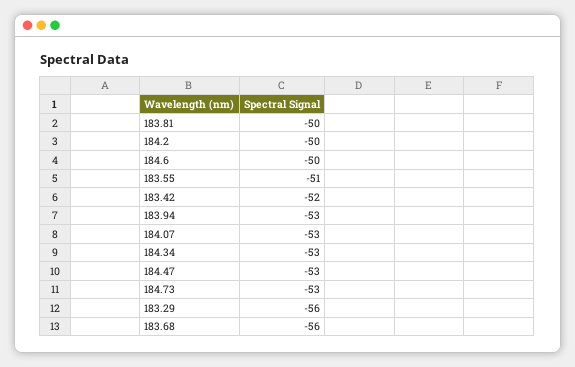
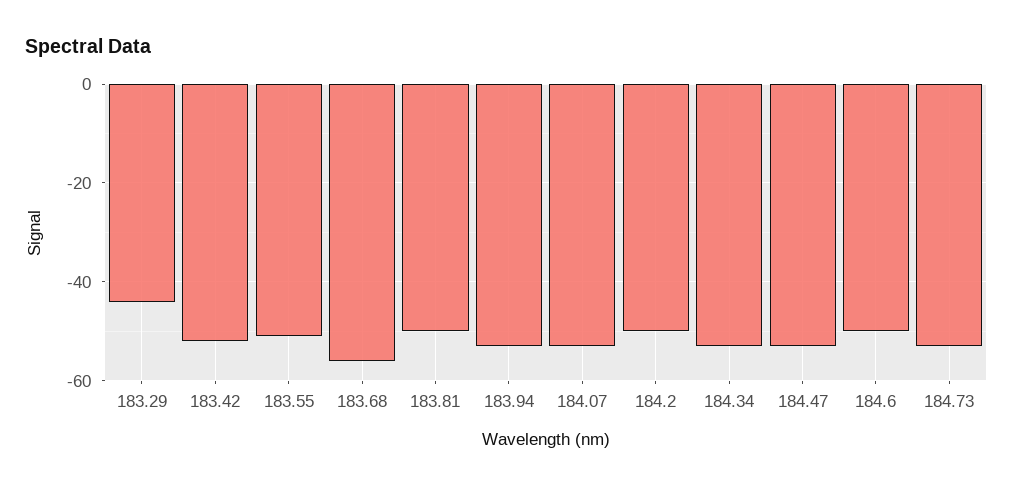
  {
    "183.81": -50,
    "184.2": -50,
    "184.6": -50,
    "183.55": -51,
    "183.42": -52,
    "183.94": -53,
    "184.07": -53,
    "184.34": -53,
    "184.47": -53,
    "184.73": -53,
-   "183.29": -56,
+   "183.29": -45,
    "183.68": -56
  }

